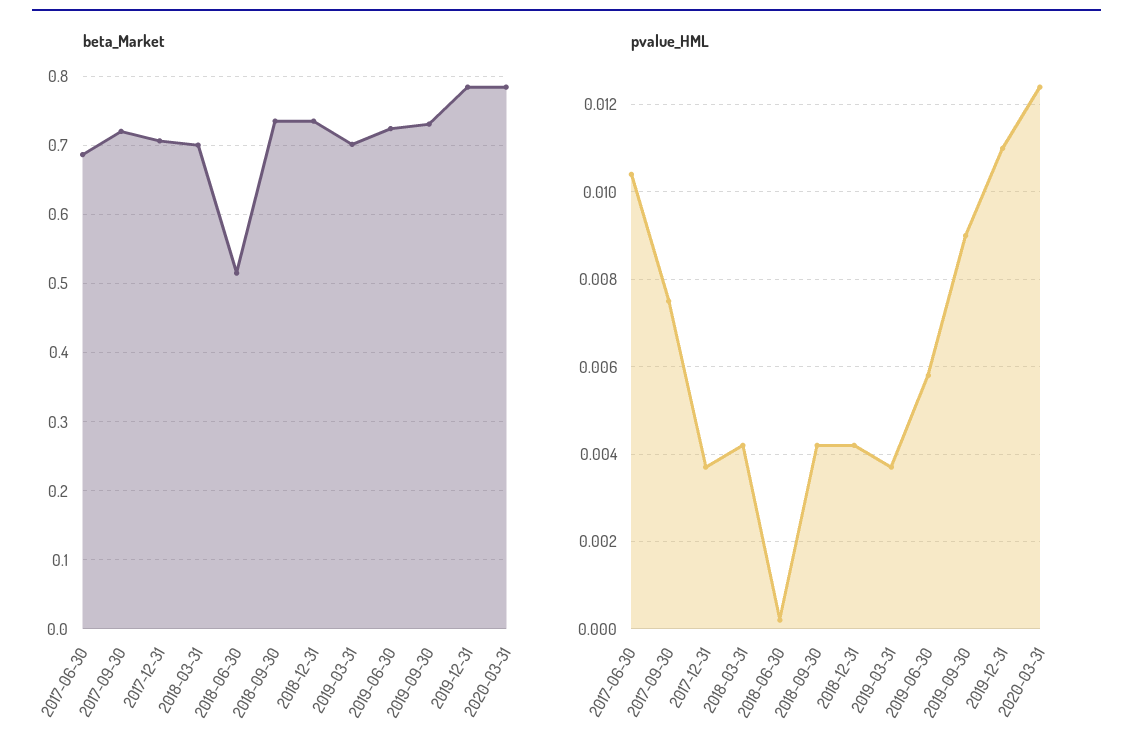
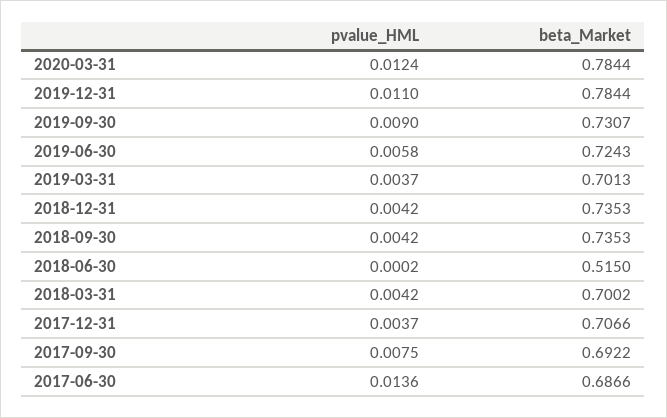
  {
    "beta_Market": {
      "2017-06-30": 0.6866,
-     "2017-09-30": 0.72,
+     "2017-09-30": 0.6922,
      "2017-12-31": 0.7066,
      "2018-03-31": 0.7002,
      "2018-06-30": 0.515,
      "2018-09-30": 0.7353,
      "2018-12-31": 0.7353,
      "2019-03-31": 0.7013,
      "2019-06-30": 0.7243,
      "2019-09-30": 0.7307,
      "2019-12-31": 0.7844,
      "2020-03-31": 0.7844
    },
    "pvalue_HML": {
-     "2017-06-30": 0.0105,
+     "2017-06-30": 0.0136,
      "2017-09-30": 0.0075,
      "2017-12-31": 0.0037,
      "2018-03-31": 0.0042,
      "2018-06-30": 0.0002,
      "2018-09-30": 0.0042,
      "2018-12-31": 0.0042,
      "2019-03-31": 0.0037,
      "2019-06-30": 0.0058,
      "2019-09-30": 0.009,
      "2019-12-31": 0.011,
      "2020-03-31": 0.0124
    }
  }

